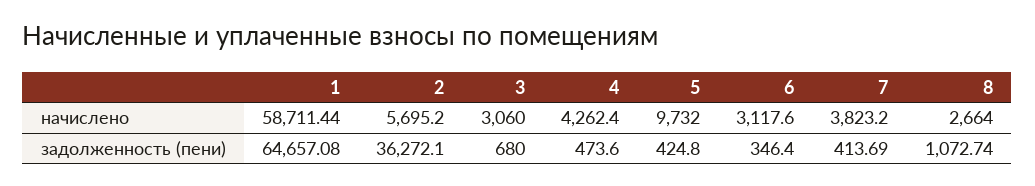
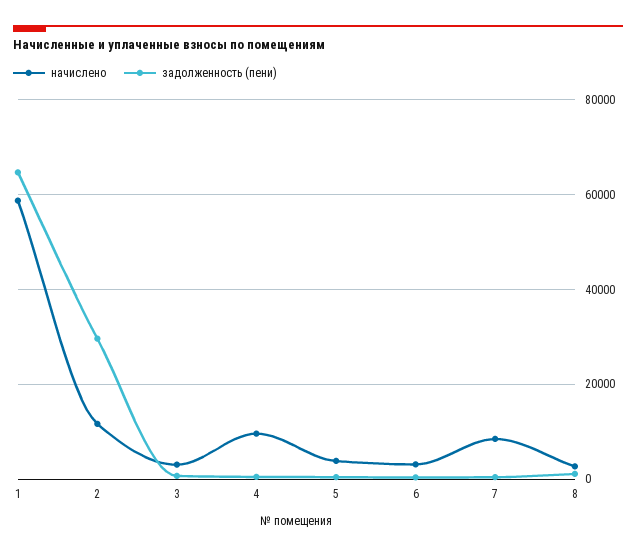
  {
    "начислено": {
      "1": 58711.44,
-     "2": 5695.2,
+     "2": 12000,
      "3": 3060,
-     "4": 4262.4,
+     "4": 10000,
-     "5": 9732,
+     "5": 4000,
      "6": 3117.6,
-     "7": 3823.2,
+     "7": 8000,
      "8": 2664
    },
    "задолженность (пени)": {
      "1": 64657.08,
-     "2": 36272.1,
+     "2": 30000,
      "3": 680,
      "4": 473.6,
      "5": 424.8,
      "6": 346.4,
      "7": 413.69,
      "8": 1072.74
    }
  }

